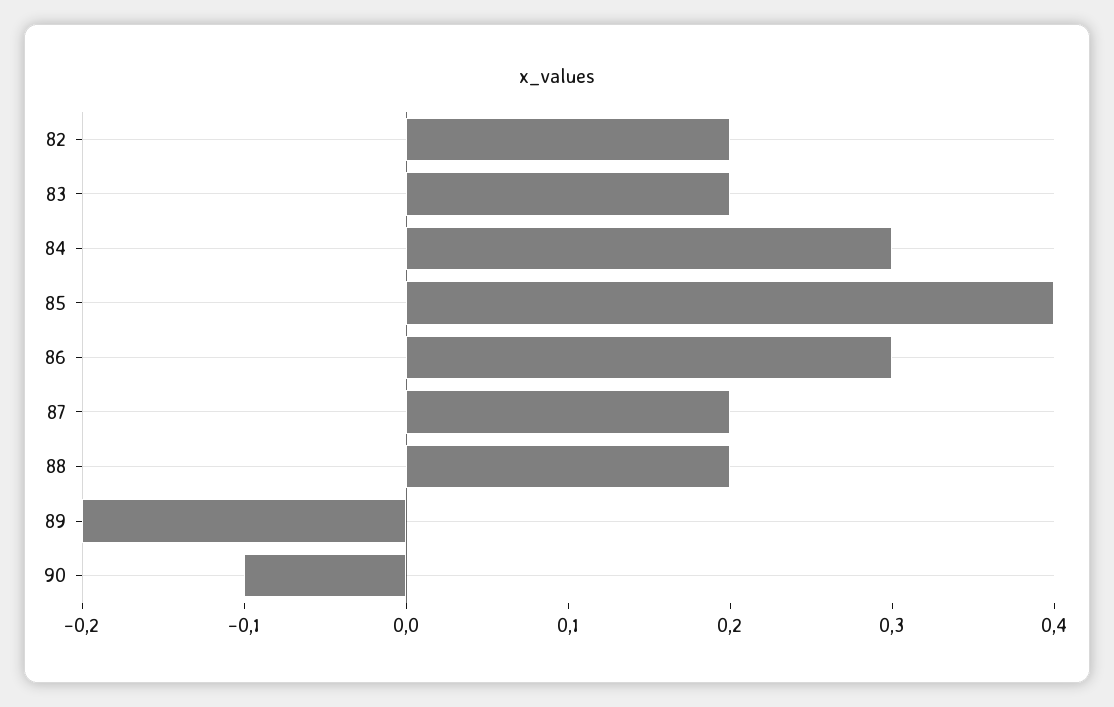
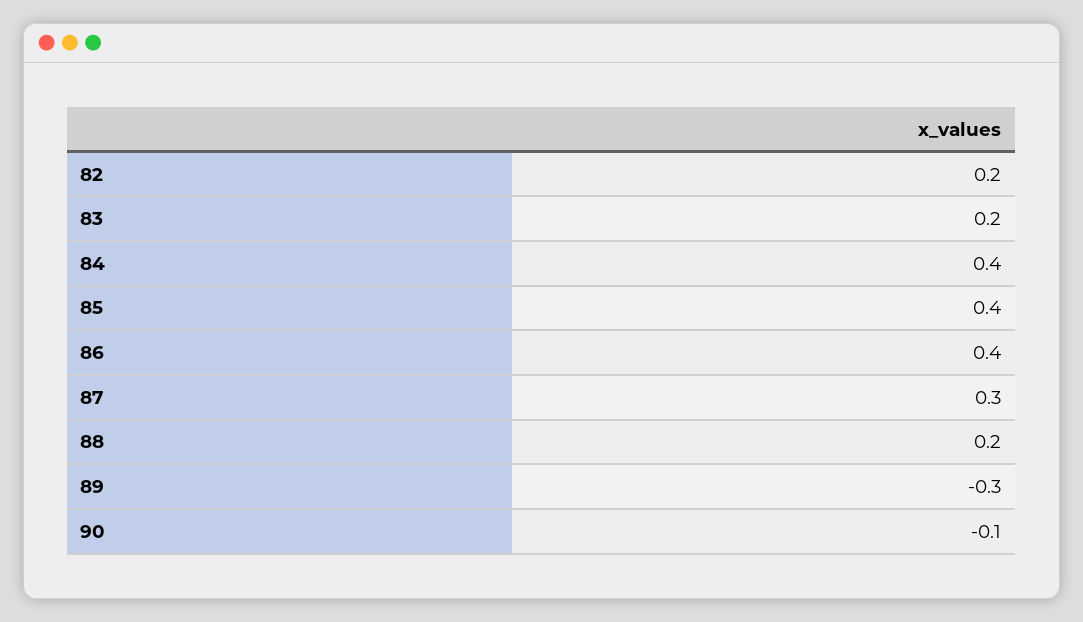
  {
    "82": 0.2,
    "83": 0.2,
-   "84": 0.3,
+   "84": 0.4,
    "85": 0.4,
-   "86": 0.3,
+   "86": 0.4,
-   "87": 0.2,
+   "87": 0.3,
    "88": 0.2,
-   "89": -0.2,
+   "89": -0.3,
    "90": -0.1
  }

